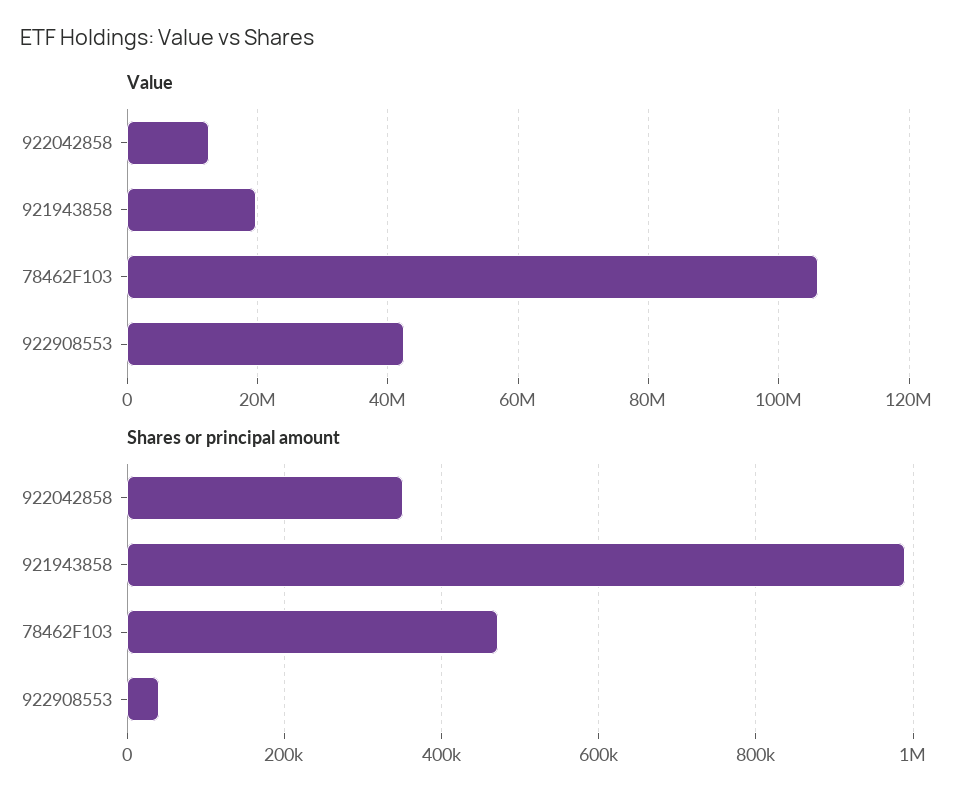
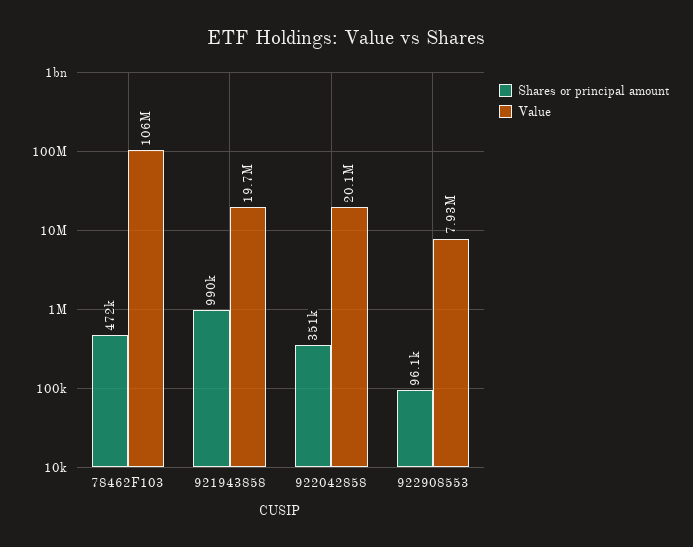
  {
    "Value": {
-     "922042858": 12000000,
+     "922042858": 20100000,
      "921943858": 19700000,
      "78462F103": 106000000,
-     "922908553": 42000000
+     "922908553": 7930000
    },
    "Shares or principal amount": {
      "922042858": 351000,
      "921943858": 990000,
      "78462F103": 472000,
-     "922908553": 40000
+     "922908553": 96100
    }
  }

